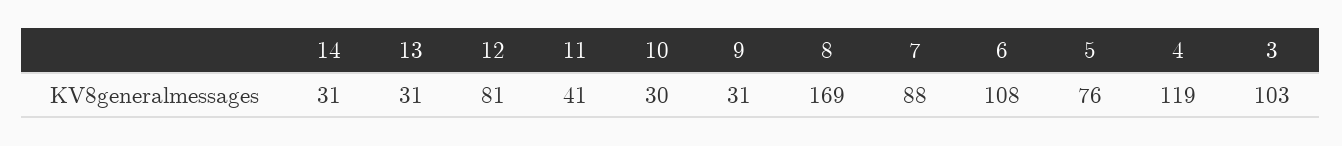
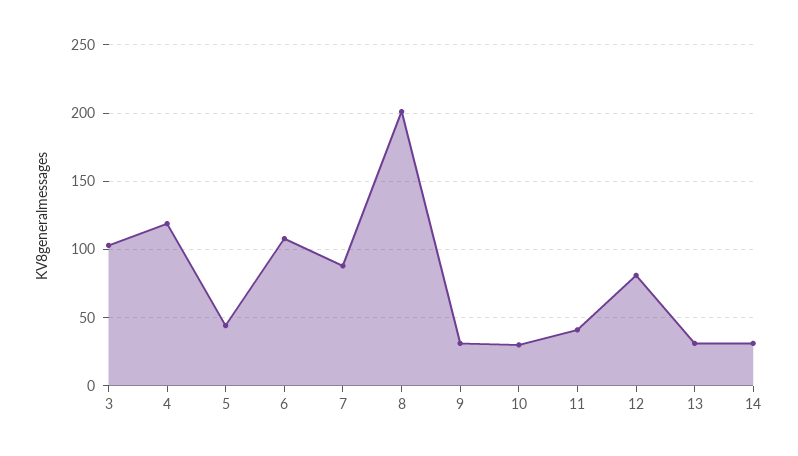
  {
    "14": 31,
    "13": 31,
    "12": 81,
    "11": 41,
    "10": 30,
    "9": 31,
-   "8": 169,
+   "8": 200,
    "7": 88,
    "6": 108,
-   "5": 76,
+   "5": 45,
    "4": 119,
    "3": 103
  }

